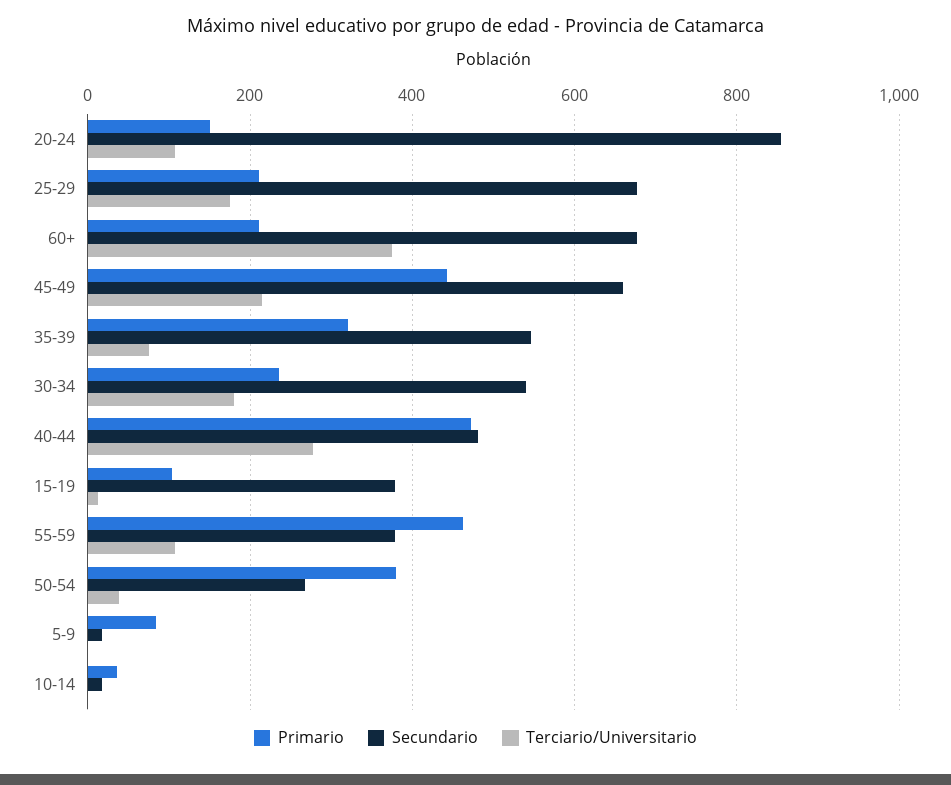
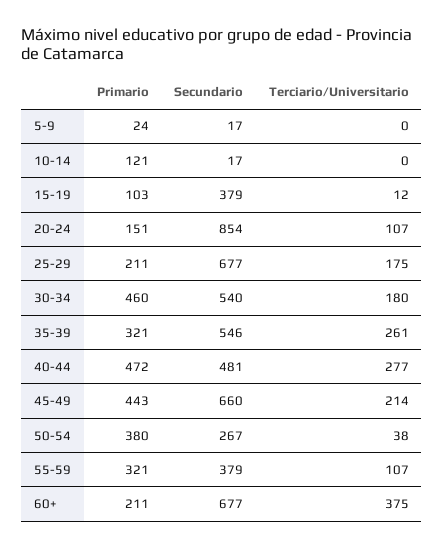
  {
    "Primario": {
      "20-24": 151,
      "25-29": 211,
      "60+": 211,
      "45-49": 443,
      "35-39": 321,
-     "30-34": 240,
+     "30-34": 460,
      "40-44": 472,
      "15-19": 103,
-     "55-59": 460,
+     "55-59": 321,
      "50-54": 380,
-     "5-9": 80,
+     "5-9": 24,
-     "10-14": 40
+     "10-14": 121
    },
    "Secundario": {
      "20-24": 854,
      "25-29": 677,
      "60+": 677,
      "45-49": 660,
      "35-39": 546,
      "30-34": 540,
      "40-44": 481,
      "15-19": 379,
      "55-59": 379,
      "50-54": 267,
      "5-9": 17,
      "10-14": 17
    },
    "Terciario/Universitario": {
      "20-24": 107,
      "25-29": 175,
      "60+": 375,
      "45-49": 214,
-     "35-39": 80,
+     "35-39": 261,
      "30-34": 180,
      "40-44": 277,
      "15-19": 12,
      "55-59": 107,
      "50-54": 38,
      "5-9": 0,
      "10-14": 0
    }
  }

